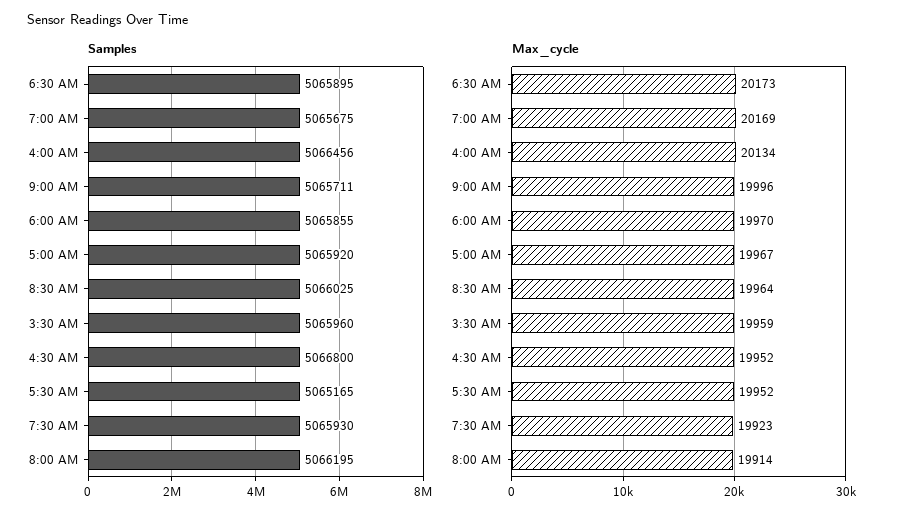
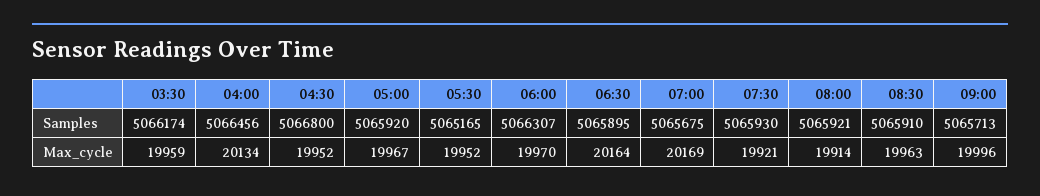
  {
    "Samples": {
      "6:30 AM": 5065895,
      "7:00 AM": 5065675,
      "4:00 AM": 5066456,
-     "9:00 AM": 5065711,
+     "9:00 AM": 5065713,
-     "6:00 AM": 5065855,
+     "6:00 AM": 5066307,
      "5:00 AM": 5065920,
-     "8:30 AM": 5066025,
+     "8:30 AM": 5065910,
-     "3:30 AM": 5065960,
+     "3:30 AM": 5066174,
      "4:30 AM": 5066800,
      "5:30 AM": 5065165,
      "7:30 AM": 5065930,
-     "8:00 AM": 5066195
+     "8:00 AM": 5065921
    },
    "Max_cycle": {
-     "6:30 AM": 20173,
+     "6:30 AM": 20164,
      "7:00 AM": 20169,
      "4:00 AM": 20134,
      "9:00 AM": 19996,
      "6:00 AM": 19970,
      "5:00 AM": 19967,
-     "8:30 AM": 19964,
+     "8:30 AM": 19963,
      "3:30 AM": 19959,
      "4:30 AM": 19952,
      "5:30 AM": 19952,
-     "7:30 AM": 19923,
+     "7:30 AM": 19921,
      "8:00 AM": 19914
    }
  }

